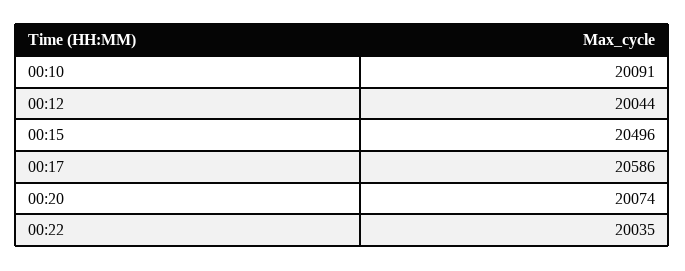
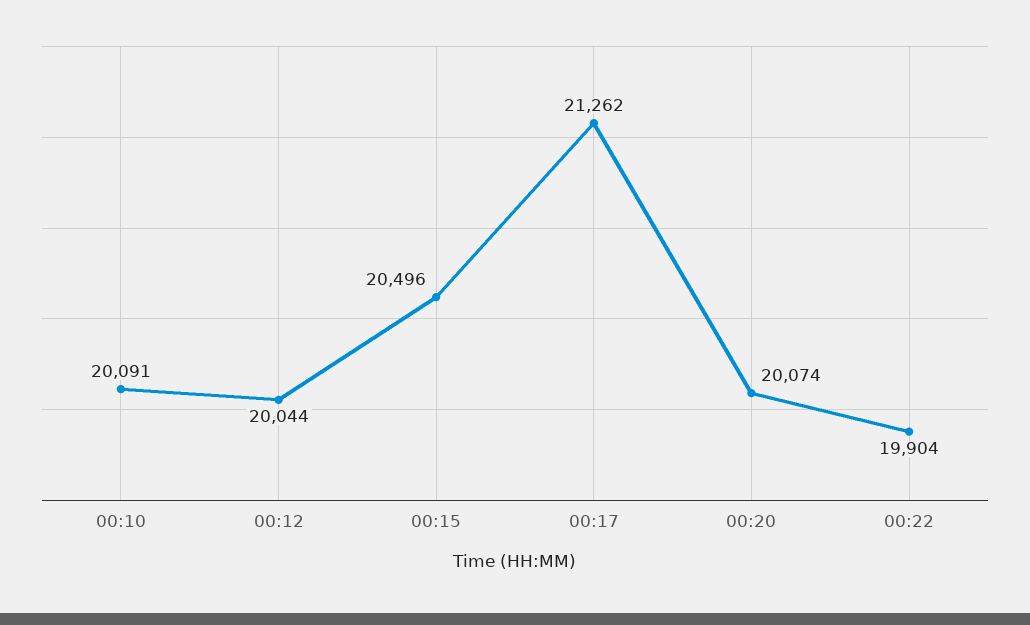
  {
    "00:10": 20091,
    "00:12": 20044,
    "00:15": 20496,
-   "00:17": 20586,
+   "00:17": 21262,
    "00:20": 20074,
-   "00:22": 20035
+   "00:22": 19904
  }

